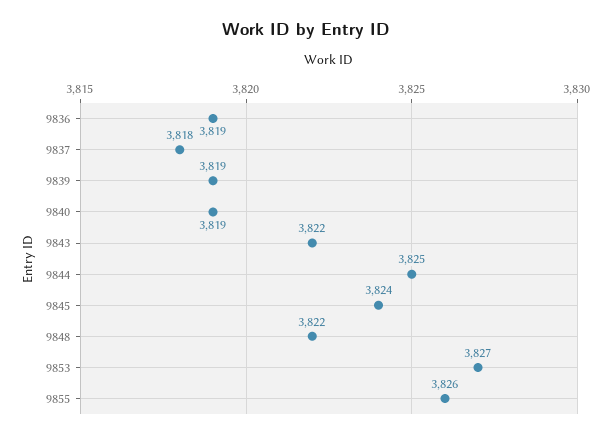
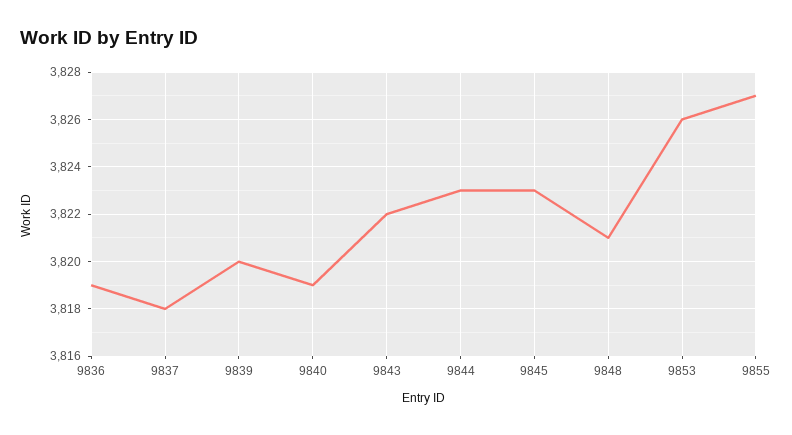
  {
    "9836": 3819,
    "9837": 3818,
-   "9839": 3819,
+   "9839": 3820,
    "9840": 3819,
    "9843": 3822,
-   "9844": 3825,
+   "9844": 3823,
-   "9845": 3824,
+   "9845": 3823,
-   "9848": 3822,
+   "9848": 3821,
-   "9853": 3827,
+   "9853": 3826,
-   "9855": 3826
+   "9855": 3827
  }

